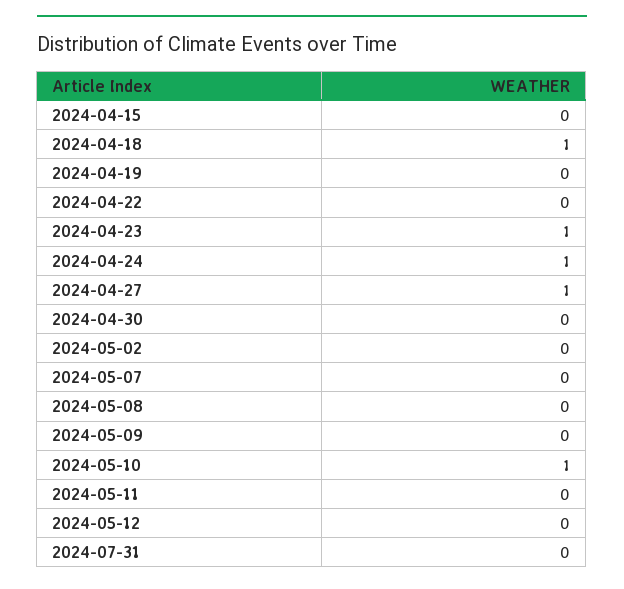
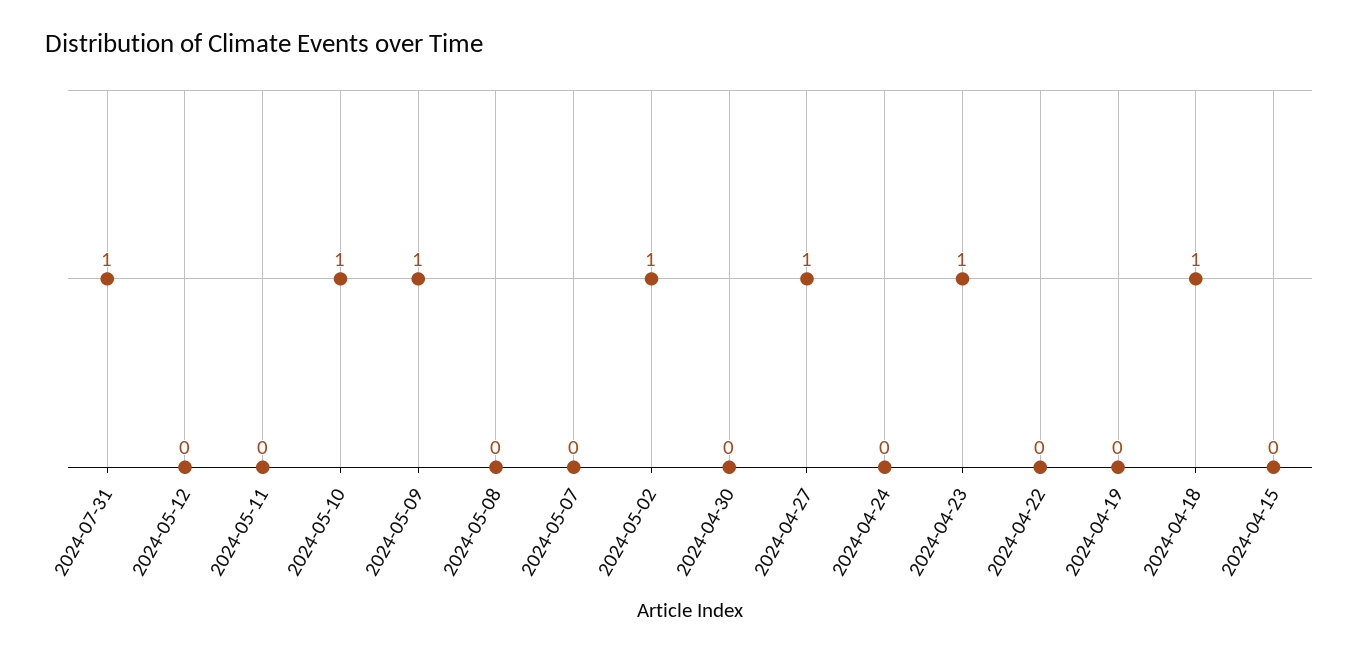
  {
    "2024-04-15": 0,
    "2024-04-18": 1,
    "2024-04-19": 0,
    "2024-04-22": 0,
    "2024-04-23": 1,
-   "2024-04-24": 1,
+   "2024-04-24": 0,
    "2024-04-27": 1,
    "2024-04-30": 0,
-   "2024-05-02": 0,
+   "2024-05-02": 1,
    "2024-05-07": 0,
    "2024-05-08": 0,
-   "2024-05-09": 0,
+   "2024-05-09": 1,
    "2024-05-10": 1,
    "2024-05-11": 0,
    "2024-05-12": 0,
-   "2024-07-31": 0
+   "2024-07-31": 1
  }

